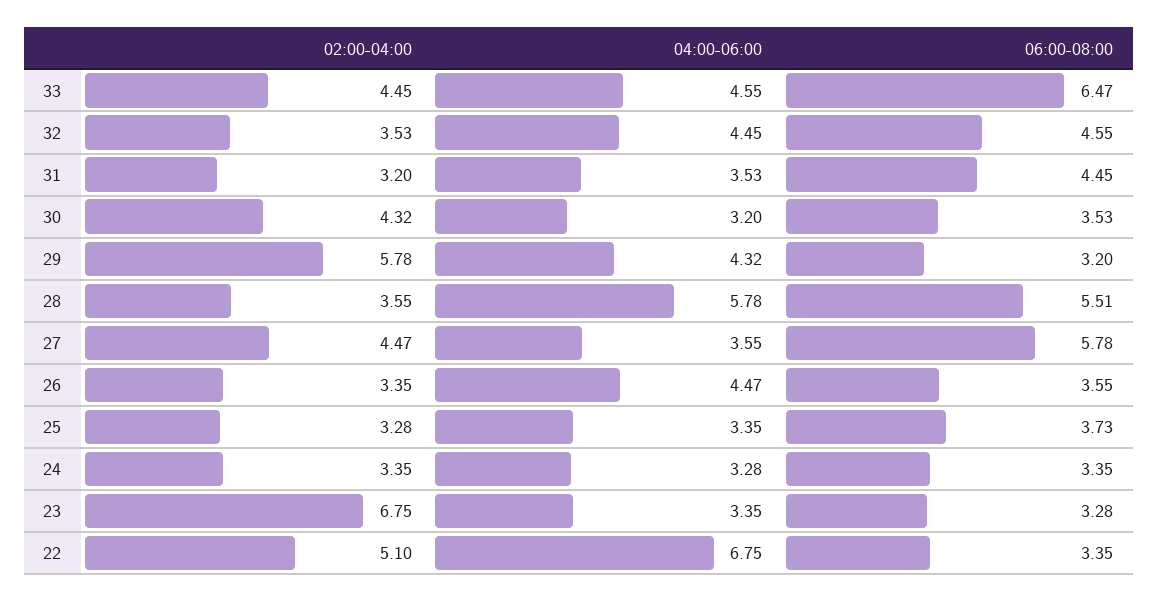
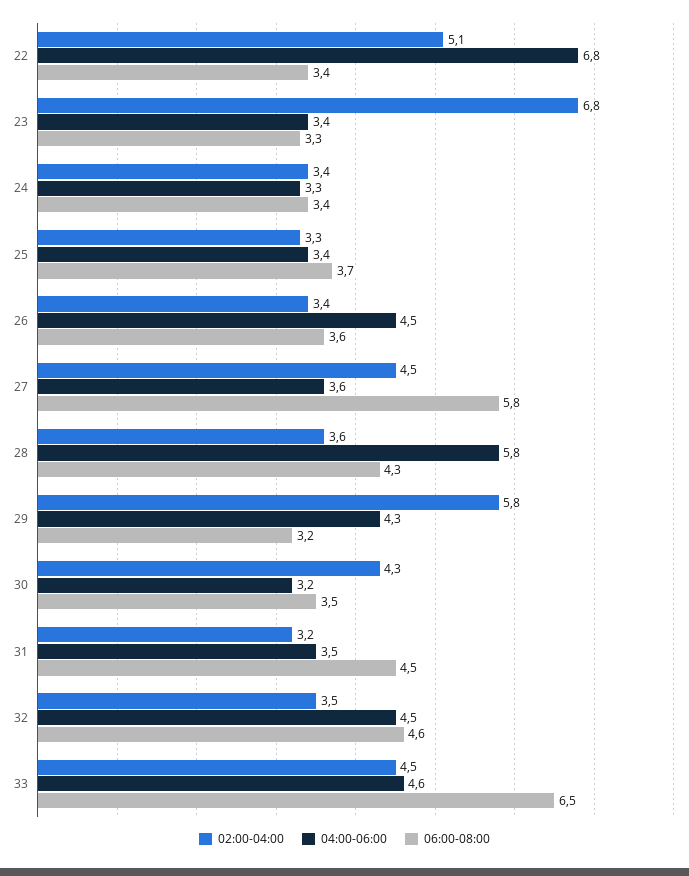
  {
    "02:00-04:00": {
      "33": 4.45,
      "32": 3.53,
      "31": 3.2,
      "30": 4.32,
      "29": 5.78,
      "28": 3.55,
      "27": 4.47,
      "26": 3.35,
      "25": 3.28,
      "24": 3.35,
      "23": 6.75,
      "22": 5.1
    },
    "04:00-06:00": {
      "33": 4.55,
      "32": 4.45,
      "31": 3.53,
      "30": 3.2,
      "29": 4.32,
      "28": 5.78,
      "27": 3.55,
      "26": 4.47,
      "25": 3.35,
      "24": 3.28,
      "23": 3.35,
      "22": 6.75
    },
    "06:00-08:00": {
      "33": 6.47,
      "32": 4.55,
      "31": 4.45,
      "30": 3.53,
      "29": 3.2,
-     "28": 5.51,
+     "28": 4.3,
      "27": 5.78,
      "26": 3.55,
      "25": 3.73,
      "24": 3.35,
      "23": 3.28,
      "22": 3.35
    }
  }

